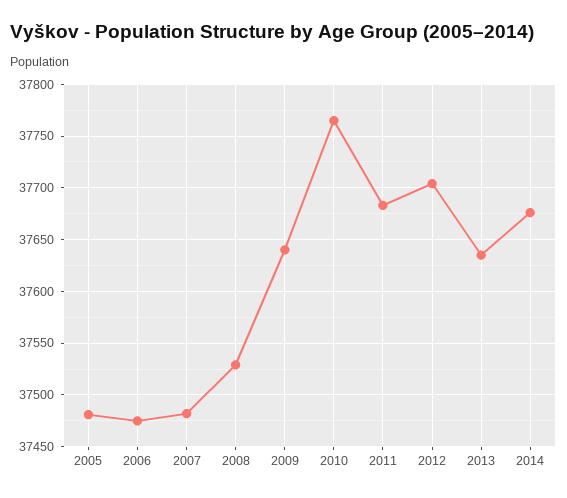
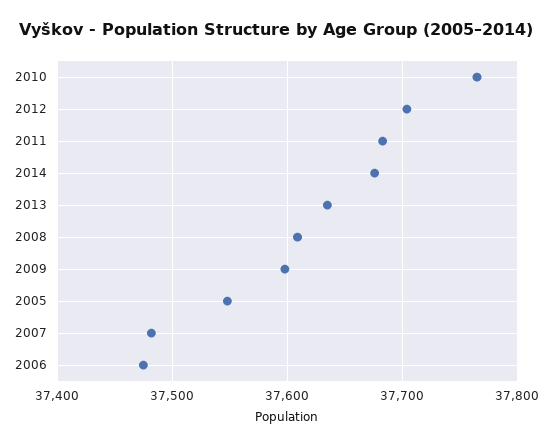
  {
-   "2005": 37480,
+   "2005": 37550,
    "2006": 37480,
    "2007": 37480,
-   "2008": 37530,
+   "2008": 37610,
-   "2009": 37640,
+   "2009": 37600,
    "2010": 37770,
    "2011": 37680,
    "2012": 37700,
    "2013": 37640,
    "2014": 37680
  }

